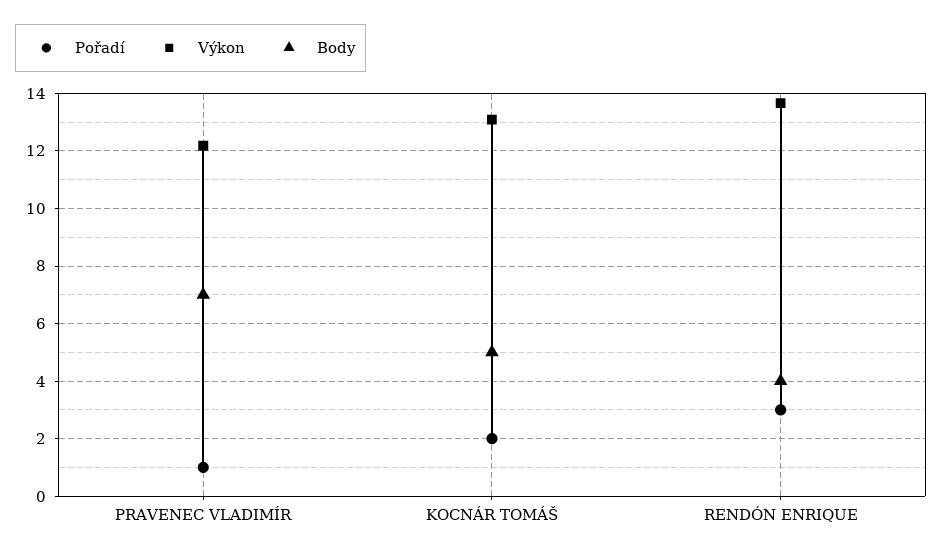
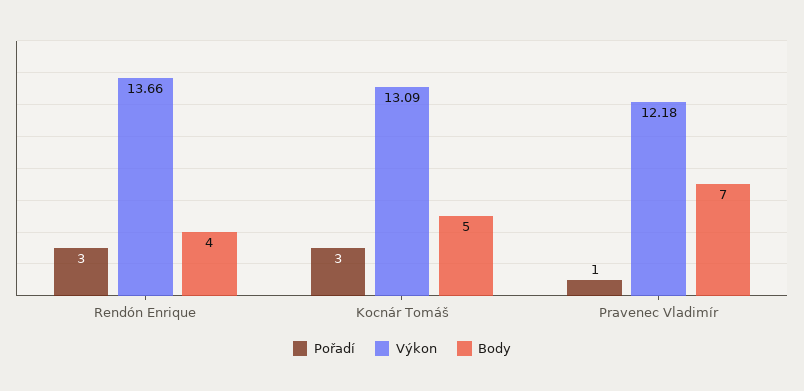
  {
    "Pořadí": {
      "PRAVENEC VLADIMÍR": 1,
-     "KOCNÁR TOMÁŠ": 2,
+     "KOCNÁR TOMÁŠ": 3,
      "RENDÓN ENRIQUE": 3
    },
    "Výkon": {
      "PRAVENEC VLADIMÍR": 12.18,
      "KOCNÁR TOMÁŠ": 13.09,
      "RENDÓN ENRIQUE": 13.66
    },
    "Body": {
      "PRAVENEC VLADIMÍR": 7,
      "KOCNÁR TOMÁŠ": 5,
      "RENDÓN ENRIQUE": 4
    }
  }

